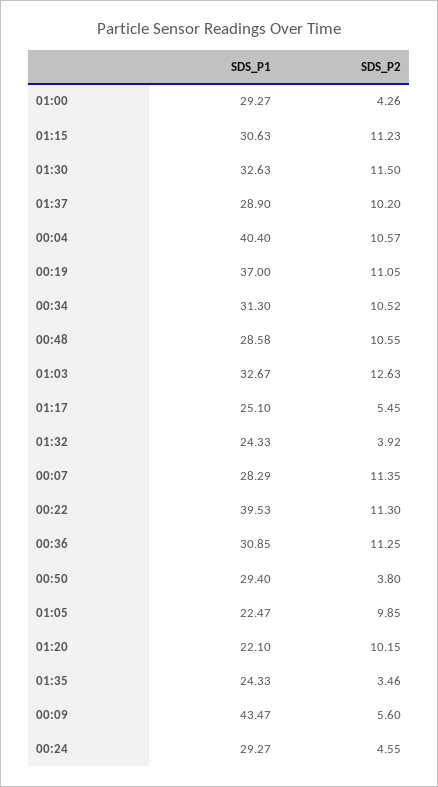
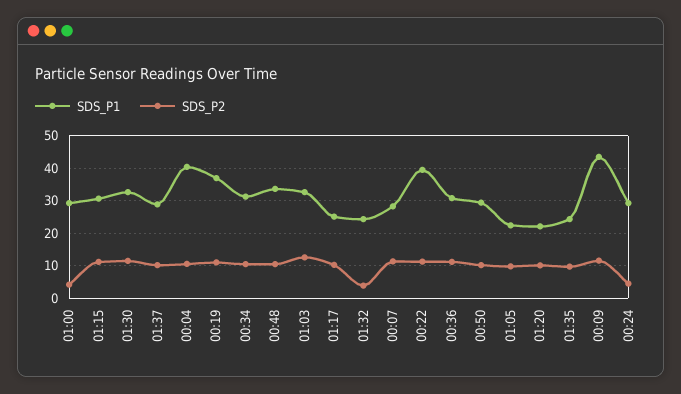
  {
    "SDS_P1": {
      "01:00": 29.27,
      "01:15": 30.63,
      "01:30": 32.63,
      "01:37": 28.9,
      "00:04": 40.4,
      "00:19": 37,
      "00:34": 31.3,
-     "00:48": 28.58,
+     "00:48": 34,
      "01:03": 32.67,
      "01:17": 25.1,
      "01:32": 24.33,
      "00:07": 28.29,
      "00:22": 39.53,
      "00:36": 30.85,
      "00:50": 29.4,
      "01:05": 22.47,
      "01:20": 22.1,
      "01:35": 24.33,
      "00:09": 43.47,
      "00:24": 29.27
    },
    "SDS_P2": {
      "01:00": 4.26,
      "01:15": 11.23,
      "01:30": 11.5,
      "01:37": 10.2,
      "00:04": 10.57,
      "00:19": 11.05,
      "00:34": 10.52,
      "00:48": 10.55,
      "01:03": 12.63,
-     "01:17": 5.45,
+     "01:17": 10,
      "01:32": 3.92,
      "00:07": 11.35,
      "00:22": 11.3,
      "00:36": 11.25,
-     "00:50": 3.8,
+     "00:50": 10,
      "01:05": 9.85,
      "01:20": 10.15,
-     "01:35": 3.46,
+     "01:35": 10,
-     "00:09": 5.6,
+     "00:09": 12,
      "00:24": 4.55
    }
  }

